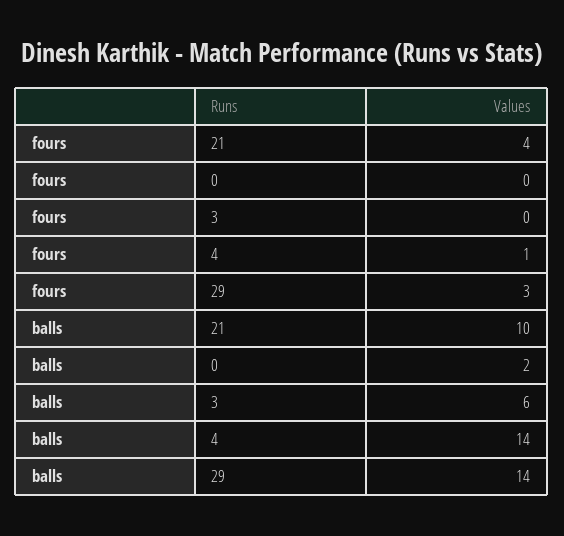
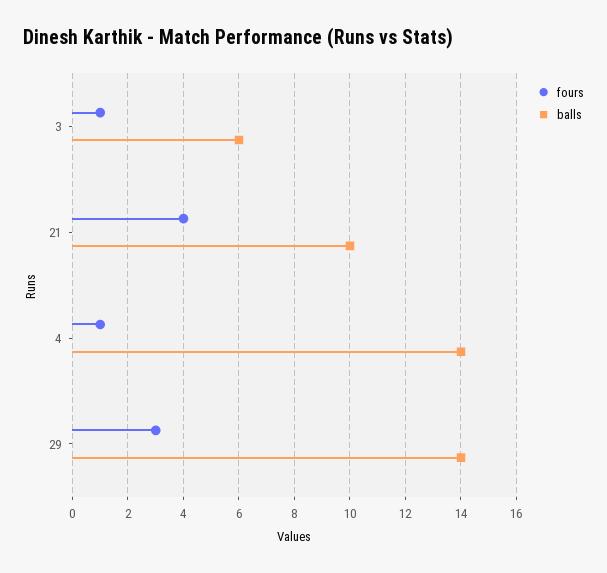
  {
    "fours": {
      "21": 4,
-     "0": 0,
-     "3": 0,
+     "3": 1,
      "4": 1,
      "29": 3
    },
    "balls": {
      "21": 10,
-     "0": 2,
      "3": 6,
      "4": 14,
      "29": 14
    }
  }

